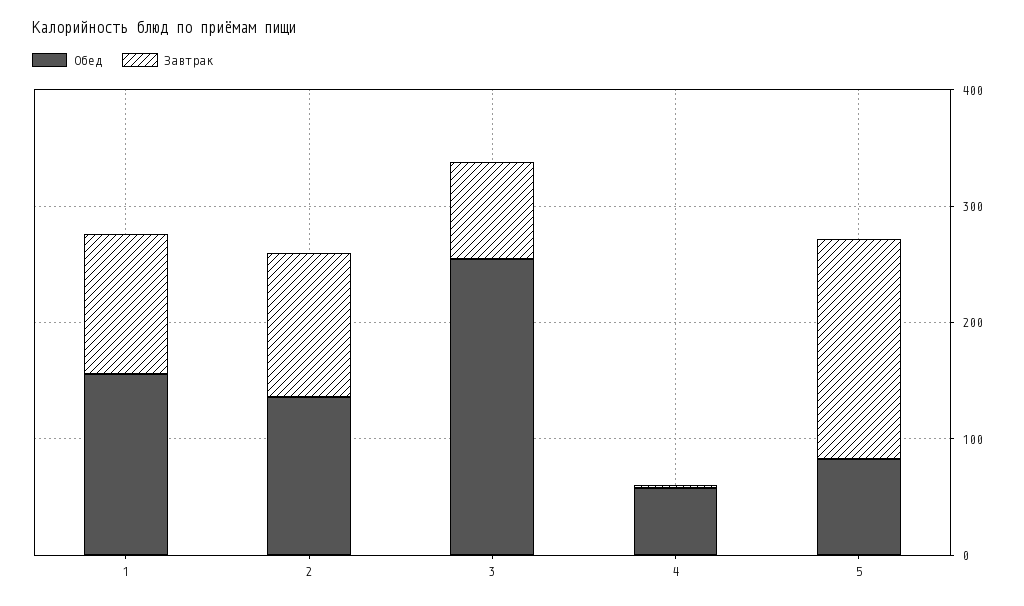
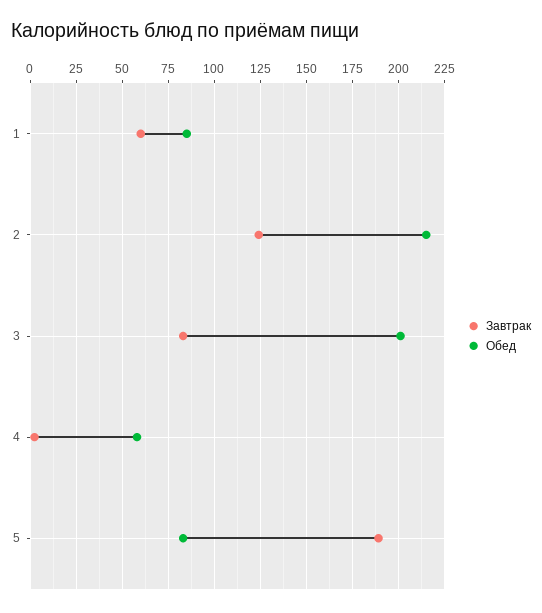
  {
    "Обед": {
-     "1": 160,
+     "1": 85,
-     "2": 140,
+     "2": 215,
-     "3": 260,
+     "3": 200,
      "4": 60,
      "5": 85
    },
    "Завтрак": {
-     "1": 120,
+     "1": 60,
      "2": 125,
      "3": 85,
      "4": 0,
      "5": 190
    }
  }

